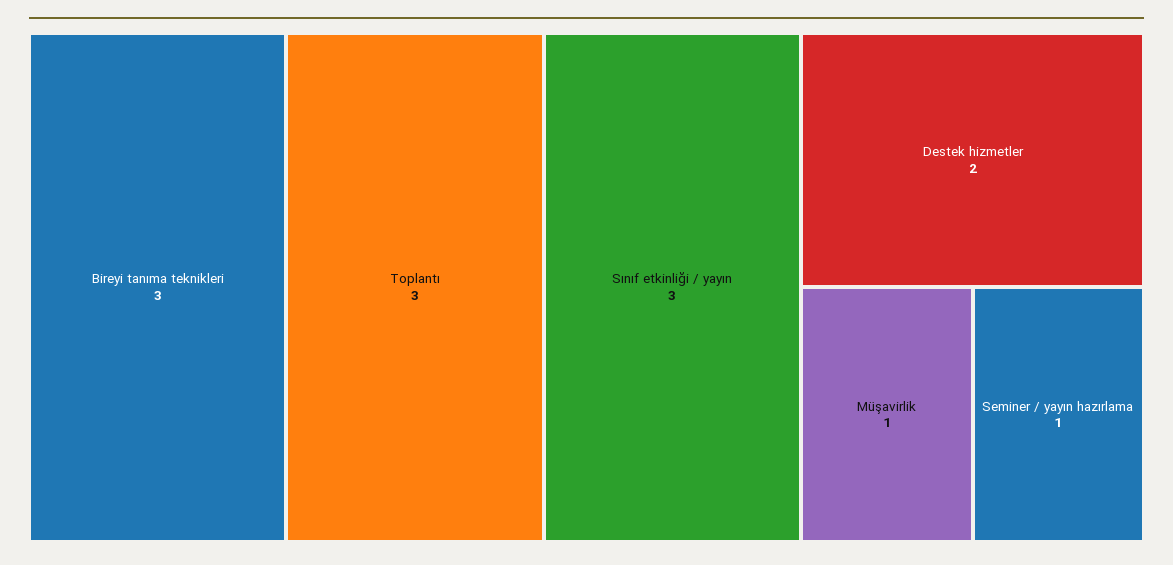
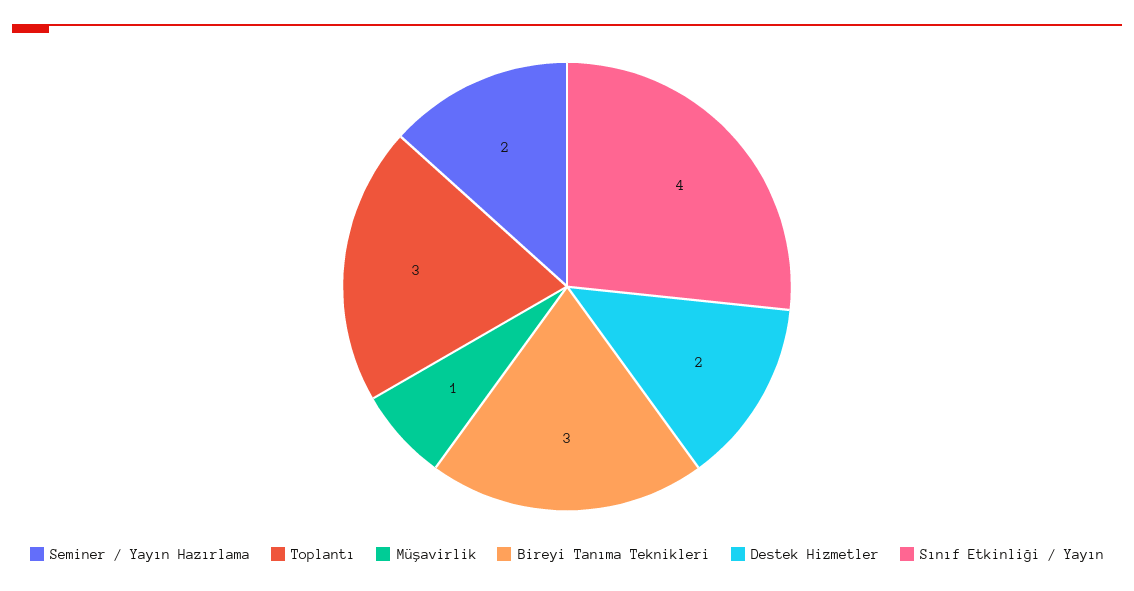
  {
    "Bireyi tanıma teknikleri": 3,
    "Toplantı": 3,
-   "Sınıf etkinliği / yayın": 3,
+   "Sınıf etkinliği / yayın": 4,
    "Destek hizmetler": 2,
    "Müşavirlik": 1,
-   "Seminer / yayın hazırlama": 1
+   "Seminer / yayın hazırlama": 2
  }

